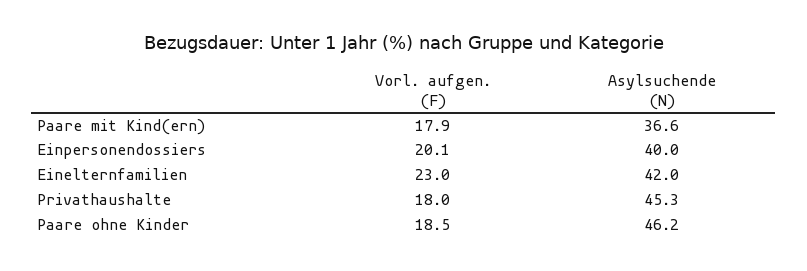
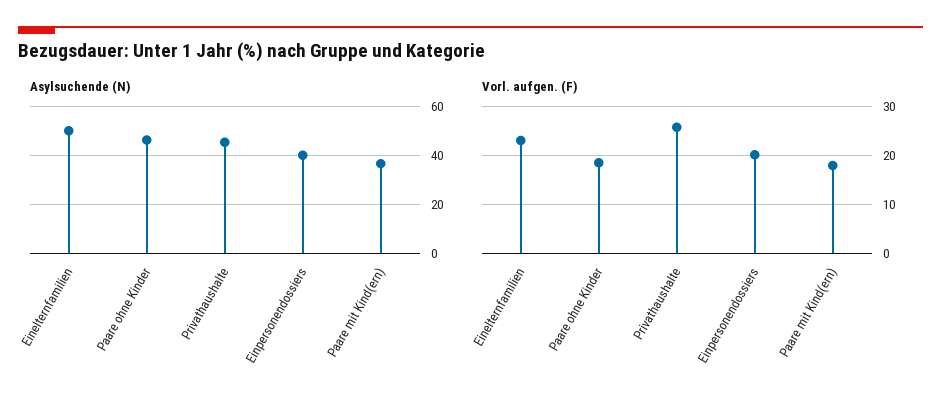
  {
    "Vorl. aufgen. (F)": {
      "Paare mit Kind(ern)": 17.9,
      "Einpersonendossiers": 20.1,
      "Einelternfamilien": 23,
-     "Privathaushalte": 18,
+     "Privathaushalte": 26,
      "Paare ohne Kinder": 18.5
    },
    "Asylsuchende (N)": {
      "Paare mit Kind(ern)": 36.6,
      "Einpersonendossiers": 40,
-     "Einelternfamilien": 42,
+     "Einelternfamilien": 50,
      "Privathaushalte": 45.3,
      "Paare ohne Kinder": 46.2
    }
  }

